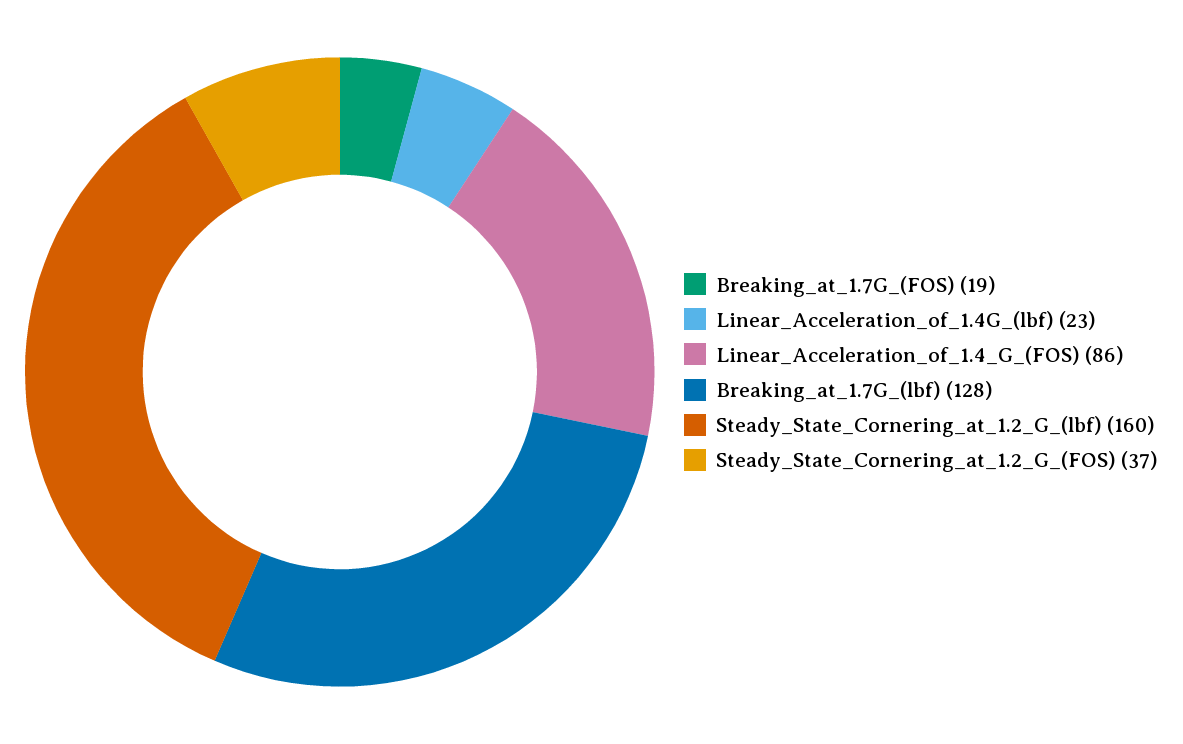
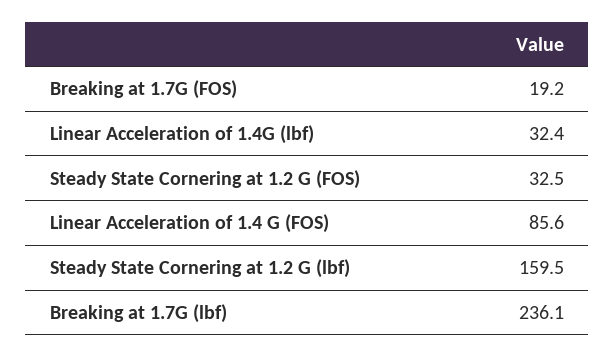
  {
    "Breaking_at_1.7G_(FOS)": 19.2,
-   "Linear_Acceleration_of_1.4G_(lbf)": 23,
+   "Linear_Acceleration_of_1.4G_(lbf)": 32.4,
    "Linear_Acceleration_of_1.4_G_(FOS)": 85.6,
-   "Breaking_at_1.7G_(lbf)": 128,
+   "Breaking_at_1.7G_(lbf)": 236.1,
    "Steady_State_Cornering_at_1.2_G_(lbf)": 159.5,
-   "Steady_State_Cornering_at_1.2_G_(FOS)": 37
+   "Steady_State_Cornering_at_1.2_G_(FOS)": 32.5
  }

